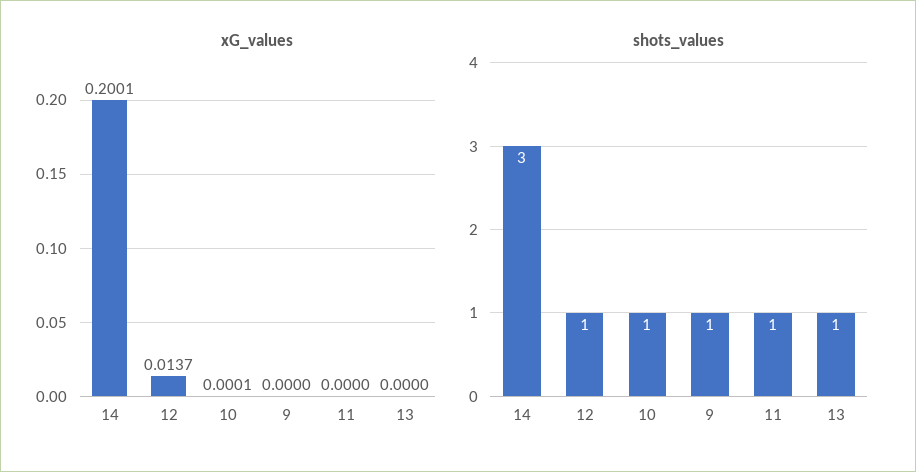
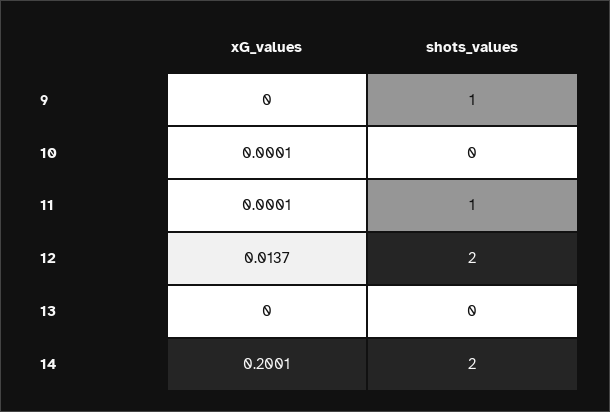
  {
    "xG_values": {
      "14": 0.2001,
      "12": 0.0137,
      "10": 0.0001,
      "9": 0,
-     "11": 0,
+     "11": 0.0001,
      "13": 0
    },
    "shots_values": {
-     "14": 3,
+     "14": 2,
-     "12": 1,
+     "12": 2,
-     "10": 1,
+     "10": 0,
      "9": 1,
      "11": 1,
-     "13": 1
+     "13": 0
    }
  }

